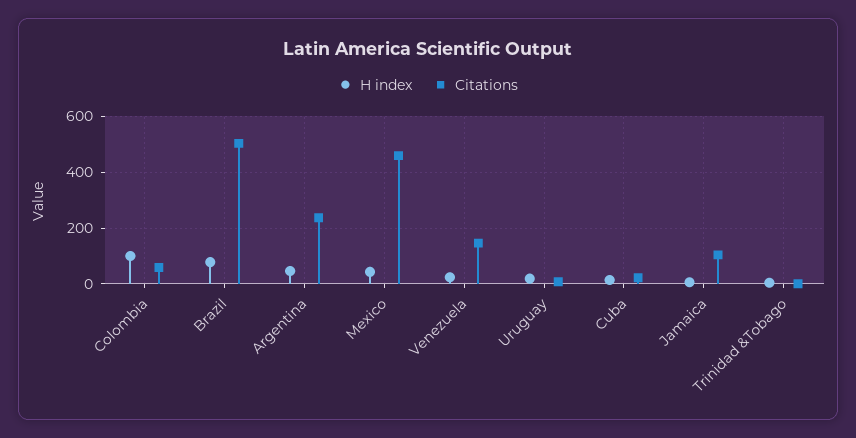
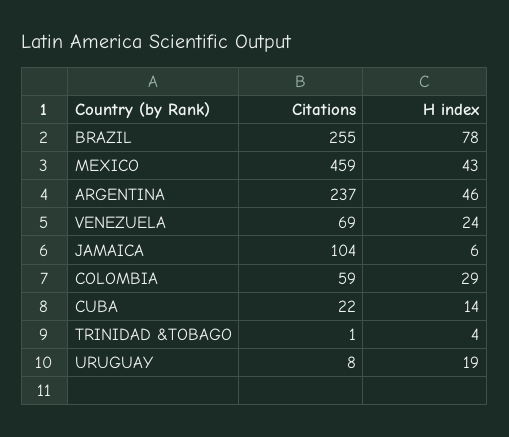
  {
    "H index": {
-     "Colombia": 100,
+     "Colombia": 29,
      "Brazil": 78,
      "Argentina": 46,
      "Mexico": 43,
      "Venezuela": 24,
      "Uruguay": 19,
      "Cuba": 14,
      "Jamaica": 6,
      "Trinidad &Tobago": 4
    },
    "Citations": {
      "Colombia": 59,
-     "Brazil": 500,
+     "Brazil": 255,
      "Argentina": 237,
      "Mexico": 459,
-     "Venezuela": 150,
+     "Venezuela": 69,
      "Uruguay": 8,
      "Cuba": 22,
      "Jamaica": 104,
      "Trinidad &Tobago": 1
    }
  }

